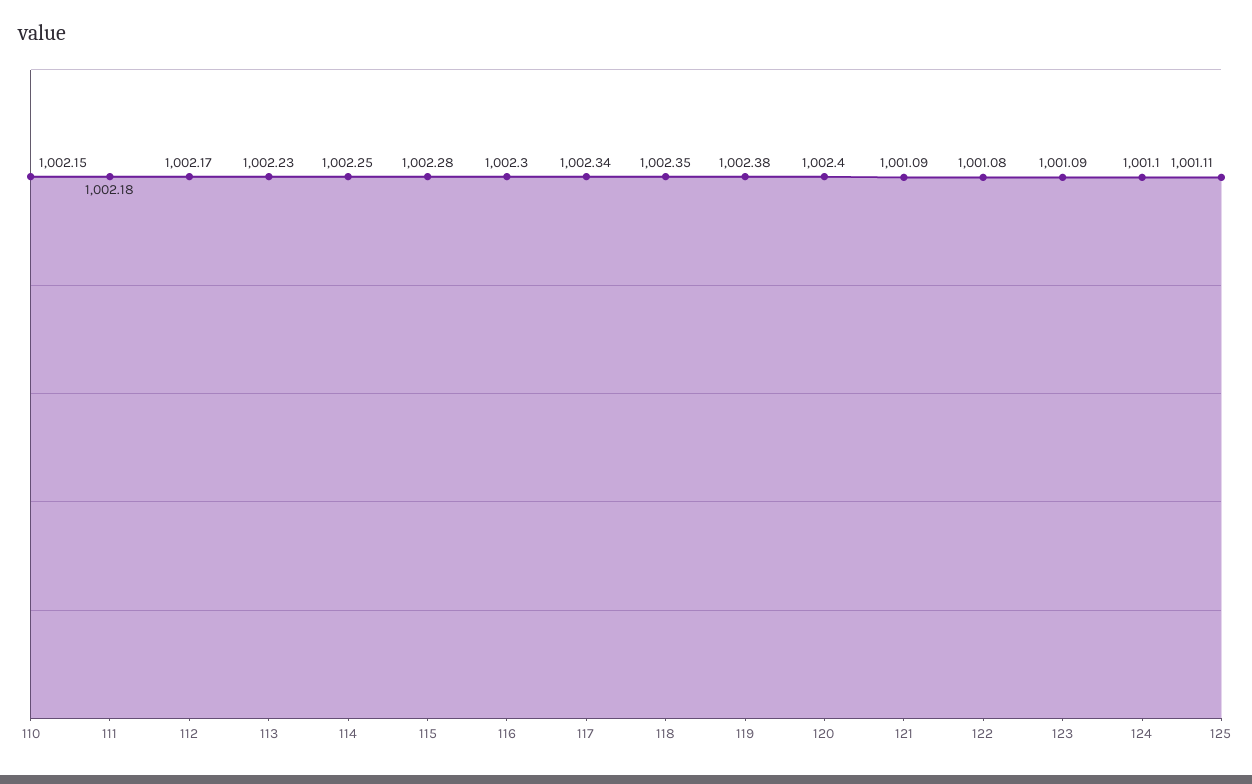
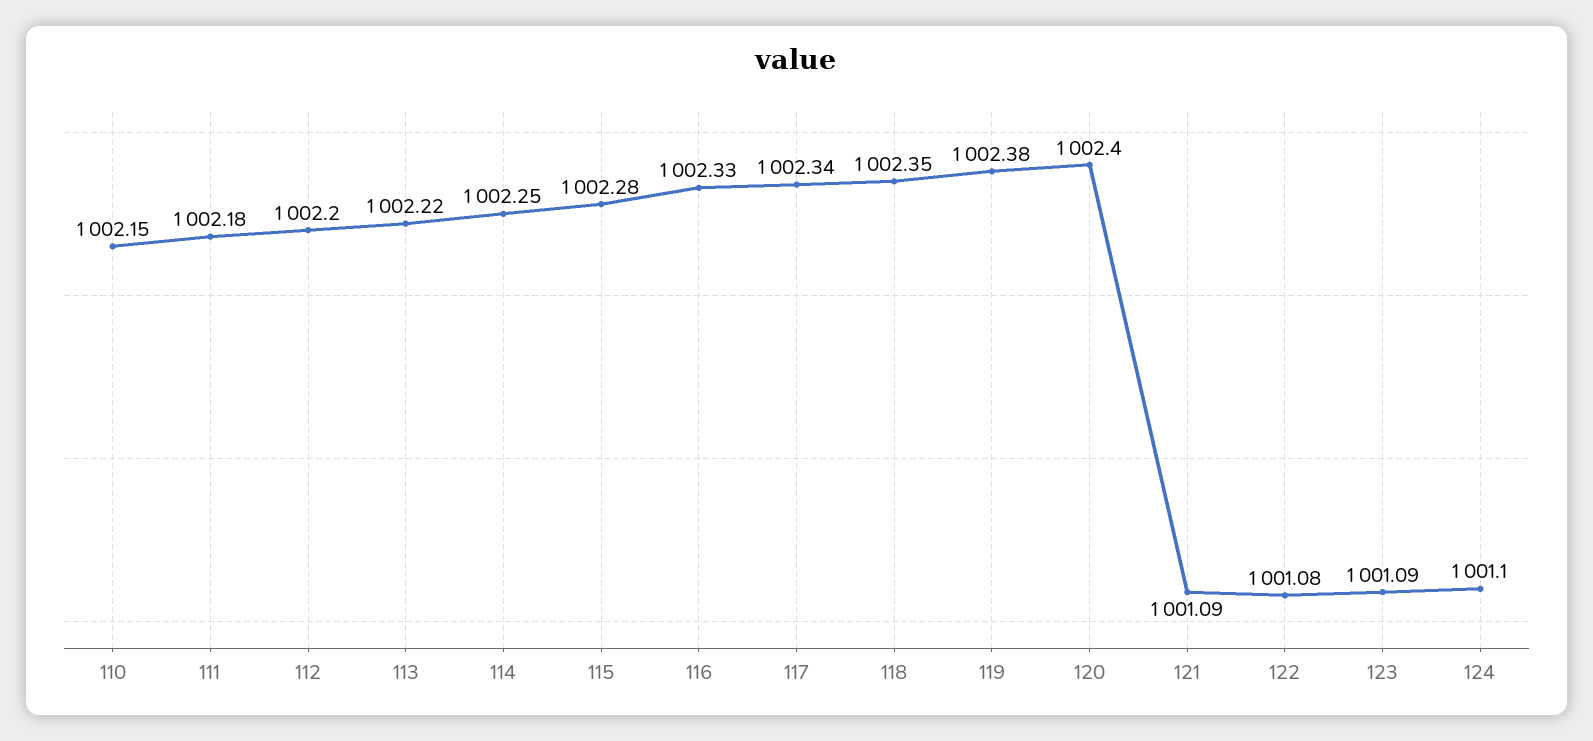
  {
    "110": 1002.15,
    "111": 1002.18,
-   "112": 1002.17,
+   "112": 1002.2,
-   "113": 1002.23,
+   "113": 1002.22,
    "114": 1002.25,
    "115": 1002.28,
-   "116": 1002.3,
+   "116": 1002.33,
    "117": 1002.34,
    "118": 1002.35,
    "119": 1002.38,
    "120": 1002.4,
    "121": 1001.09,
    "122": 1001.08,
    "123": 1001.09,
-   "124": 1001.1,
+   "124": 1001.1
-   "125": 1001.11
  }

